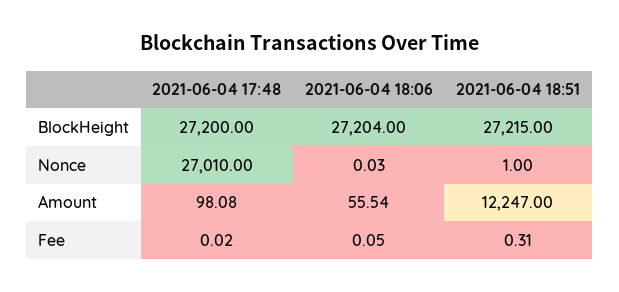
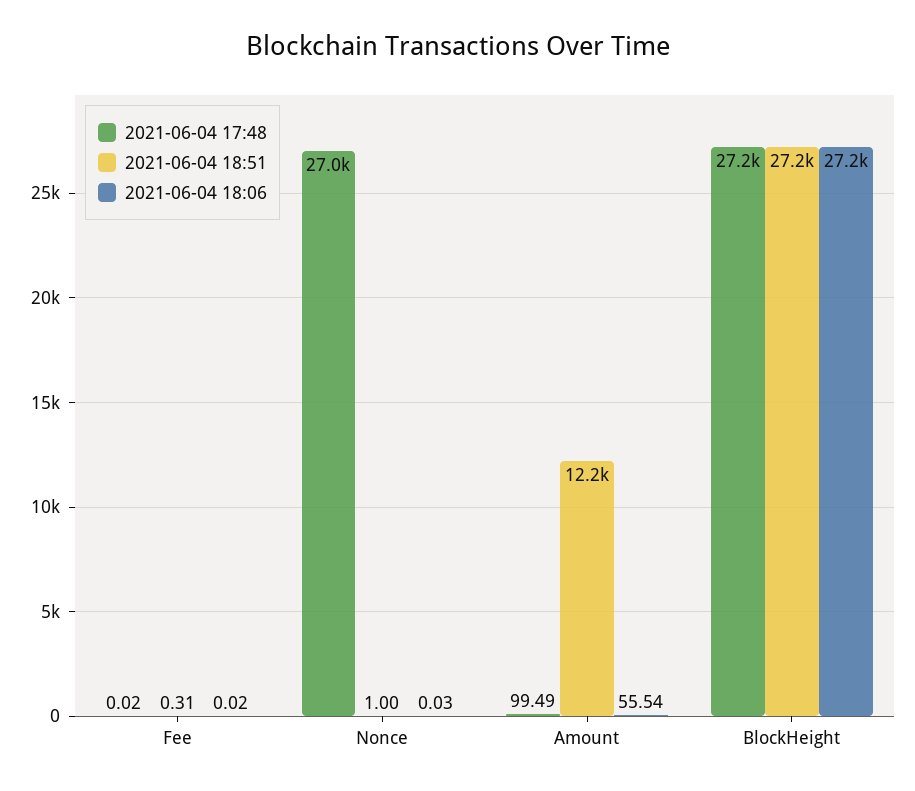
  {
    "2021-06-04 17:48": {
      "BlockHeight": 27200,
      "Nonce": 27010,
-     "Amount": 98.08,
+     "Amount": 99.49,
      "Fee": 0.02
    },
    "2021-06-04 18:06": {
      "BlockHeight": 27204,
      "Nonce": 0.03,
      "Amount": 55.54,
-     "Fee": 0.05
+     "Fee": 0.02
    },
    "2021-06-04 18:51": {
      "BlockHeight": 27215,
      "Nonce": 1,
      "Amount": 12247,
      "Fee": 0.31
    }
  }

